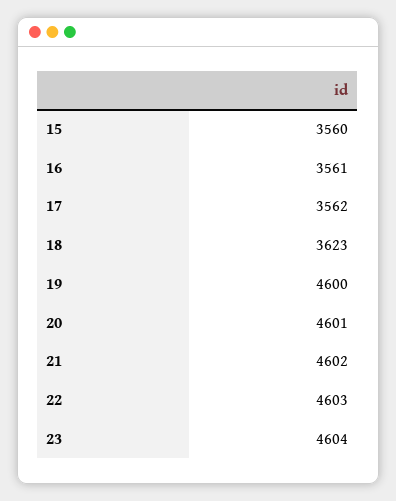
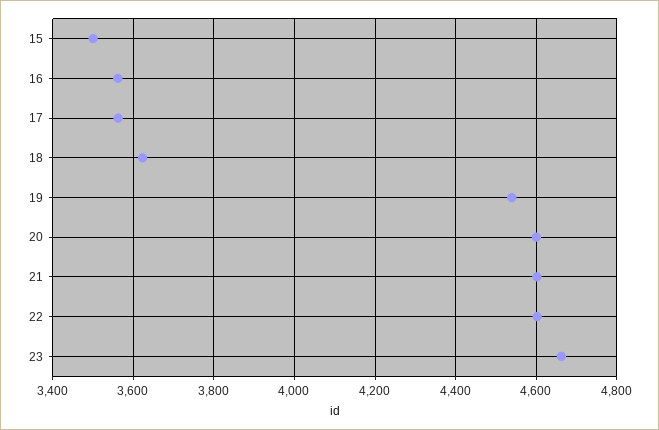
  {
-   "15": 3560,
+   "15": 3500,
    "16": 3561,
    "17": 3562,
    "18": 3623,
-   "19": 4600,
+   "19": 4540,
    "20": 4601,
    "21": 4602,
    "22": 4603,
-   "23": 4604
+   "23": 4660
  }

